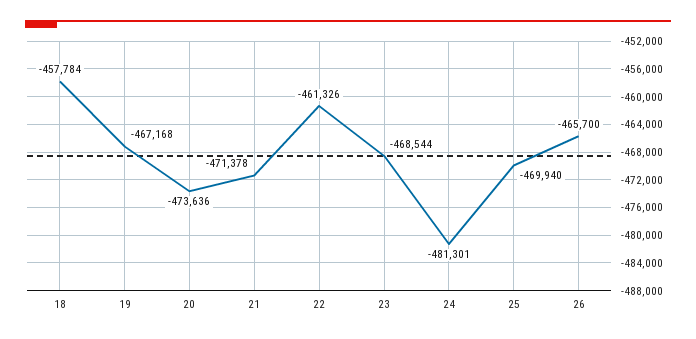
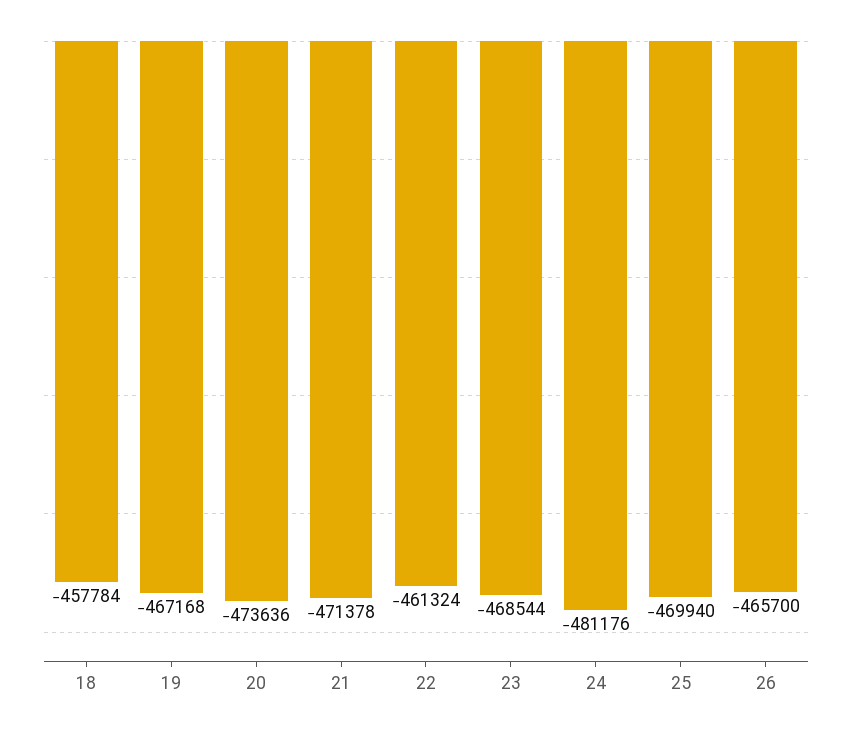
  {
    "18": -457784,
    "19": -467168,
    "20": -473636,
    "21": -471378,
-   "22": -461326,
+   "22": -461324,
    "23": -468544,
-   "24": -481301,
+   "24": -481176,
    "25": -469940,
    "26": -465700
  }

